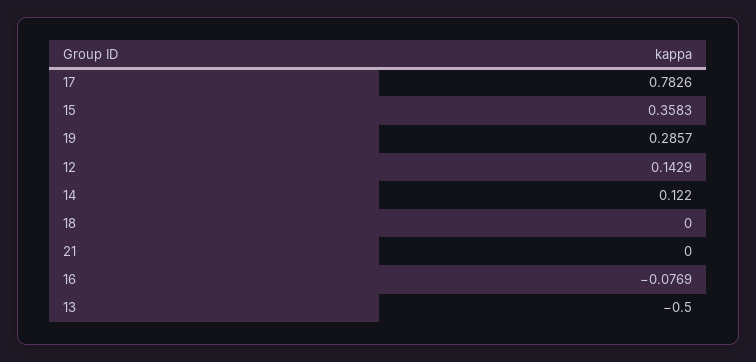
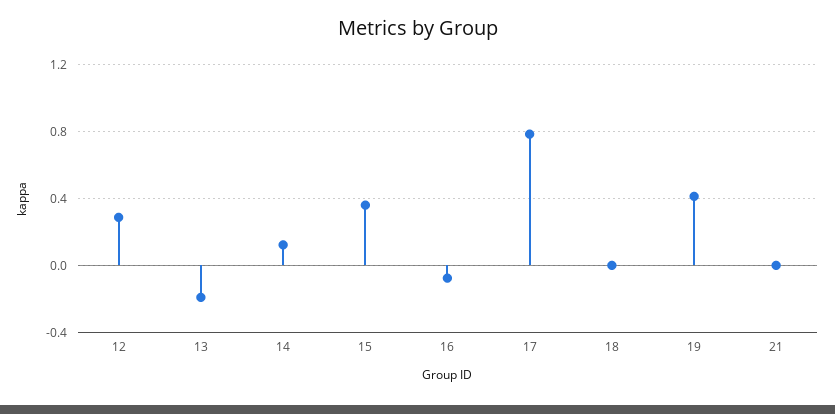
  {
    "17": 0.7826,
    "15": 0.3583,
-   "19": 0.2857,
+   "19": 0.4,
-   "12": 0.1429,
+   "12": 0.3,
    "14": 0.122,
    "18": 0,
    "21": 0,
    "16": -0.0769,
-   "13": -0.5
+   "13": -0.2
  }

